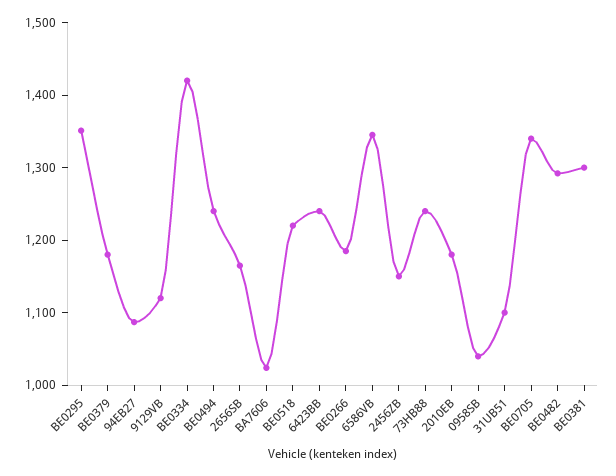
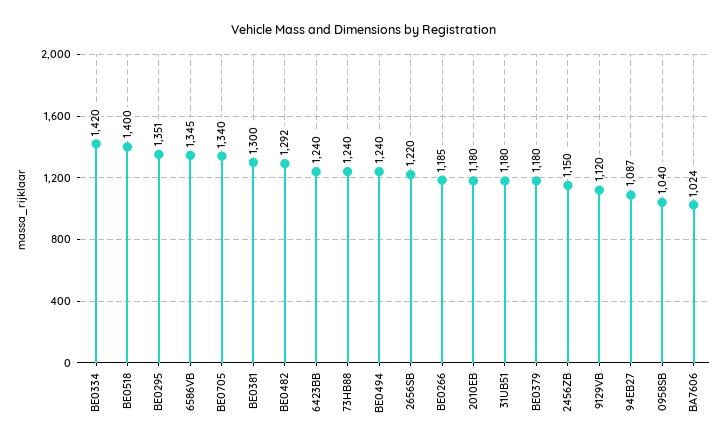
  {
    "BE0295": 1351,
    "BE0379": 1180,
    "94EB27": 1087,
    "9129VB": 1120,
    "BE0334": 1420,
    "BE0494": 1240,
-   "2656SB": 1160,
+   "2656SB": 1220,
    "BA7606": 1024,
-   "BE0518": 1220,
+   "BE0518": 1400,
    "6423BB": 1240,
    "BE0266": 1185,
    "6586VB": 1345,
    "2456ZB": 1150,
    "73HB88": 1240,
    "2010EB": 1180,
    "0958SB": 1040,
-   "31UB51": 1100,
+   "31UB51": 1180,
    "BE0705": 1340,
    "BE0482": 1292,
    "BE0381": 1300
  }

